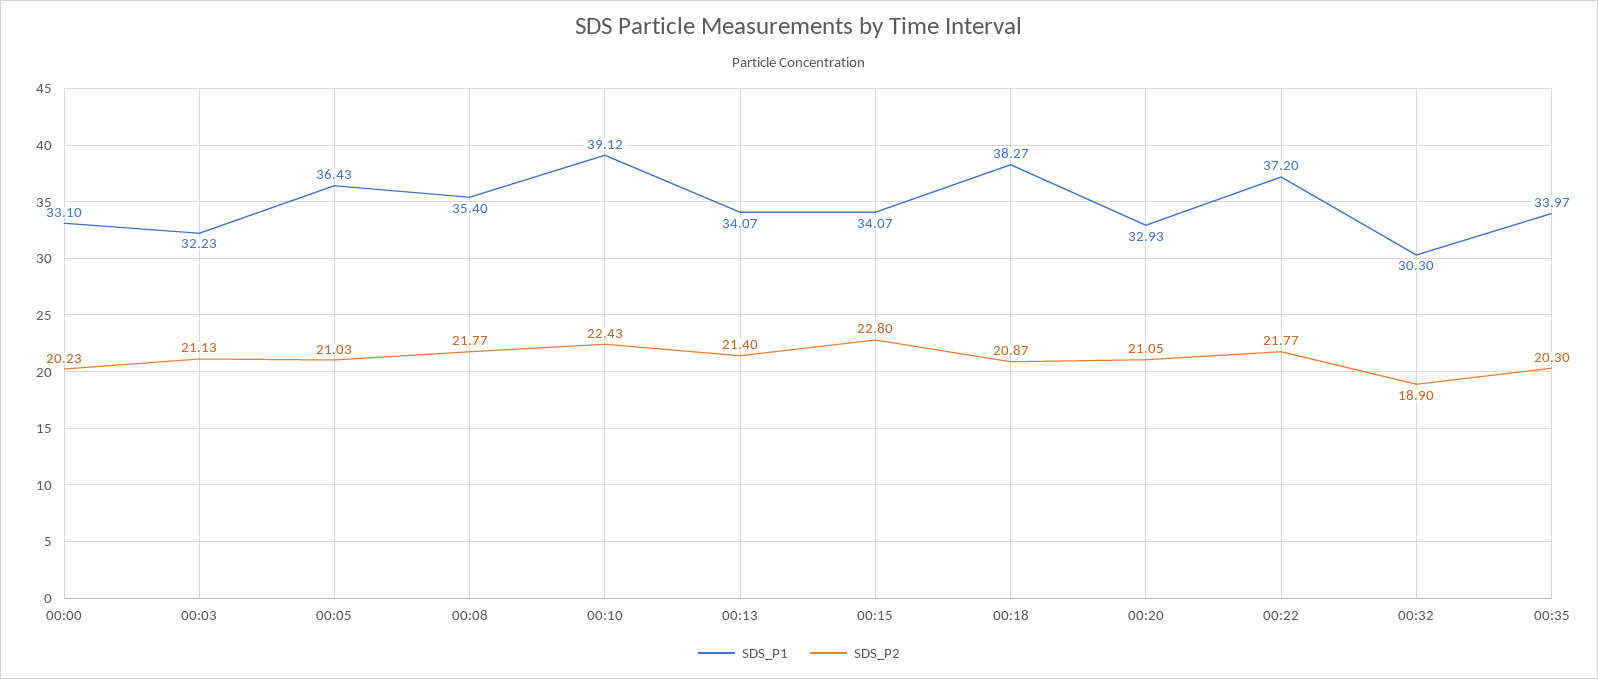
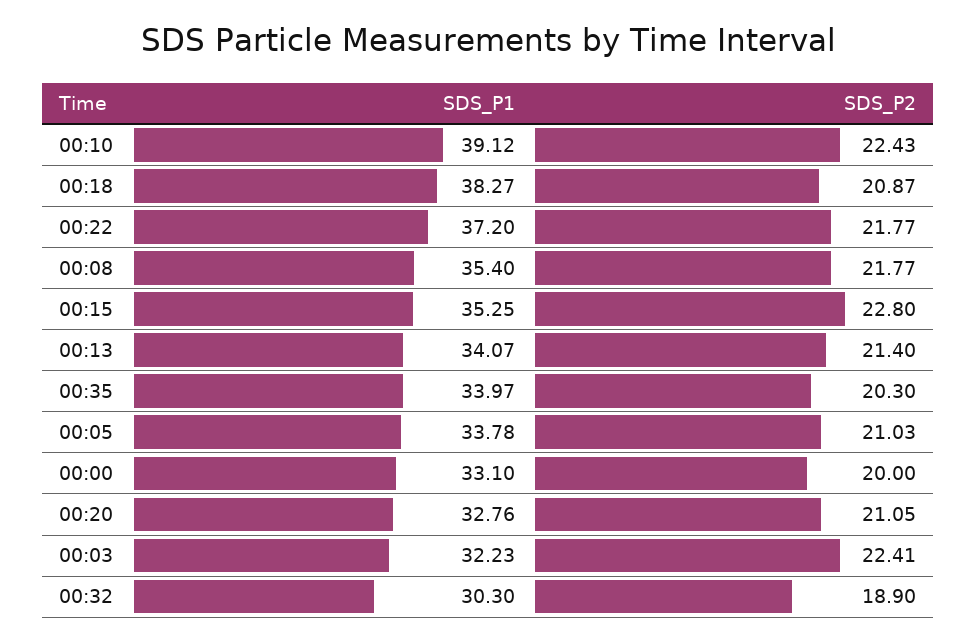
  {
    "SDS_P1": {
      "00:00": 33.1,
      "00:03": 32.23,
-     "00:05": 36.43,
+     "00:05": 33.78,
      "00:08": 35.4,
      "00:10": 39.12,
      "00:13": 34.07,
-     "00:15": 34.07,
+     "00:15": 35.25,
      "00:18": 38.27,
-     "00:20": 32.93,
+     "00:20": 32.76,
      "00:22": 37.2,
      "00:32": 30.3,
      "00:35": 33.97
    },
    "SDS_P2": {
-     "00:00": 20.23,
+     "00:00": 20,
-     "00:03": 21.13,
+     "00:03": 22.41,
      "00:05": 21.03,
      "00:08": 21.77,
      "00:10": 22.43,
      "00:13": 21.4,
      "00:15": 22.8,
      "00:18": 20.87,
      "00:20": 21.05,
      "00:22": 21.77,
      "00:32": 18.9,
      "00:35": 20.3
    }
  }

